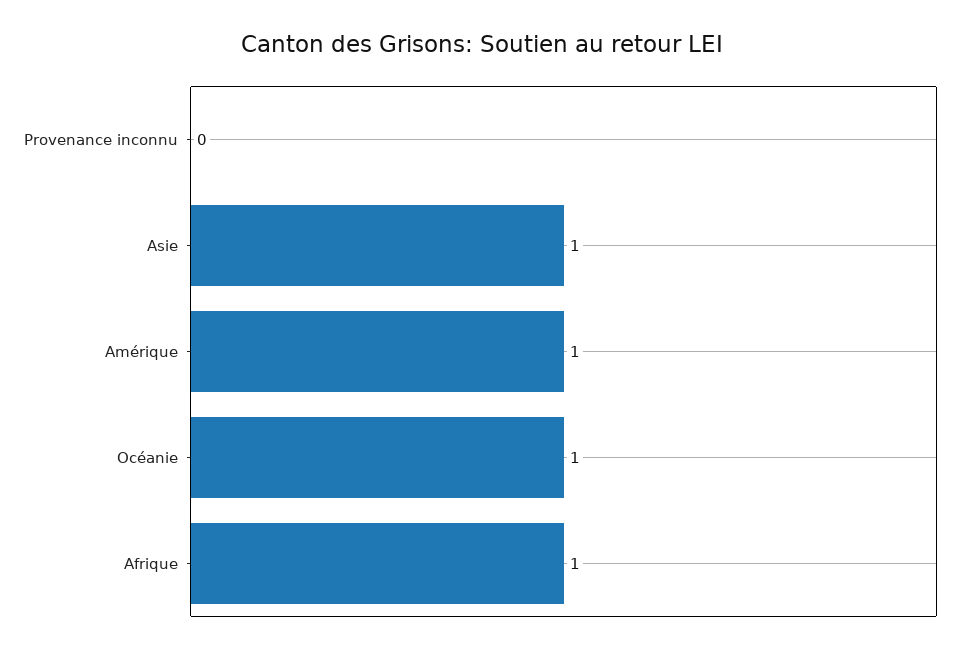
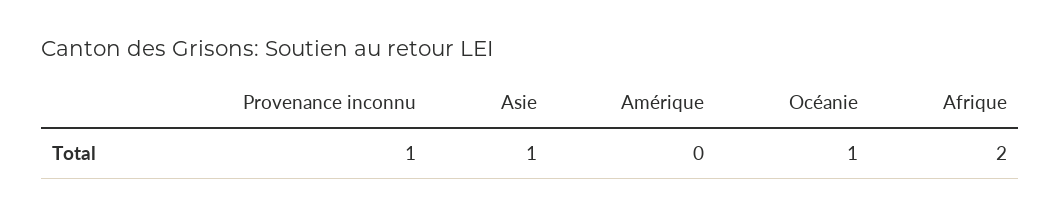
  {
-   "Provenance inconnu": 0,
+   "Provenance inconnu": 1,
    "Asie": 1,
-   "Amérique": 1,
+   "Amérique": 0,
    "Océanie": 1,
-   "Afrique": 1
+   "Afrique": 2
  }

